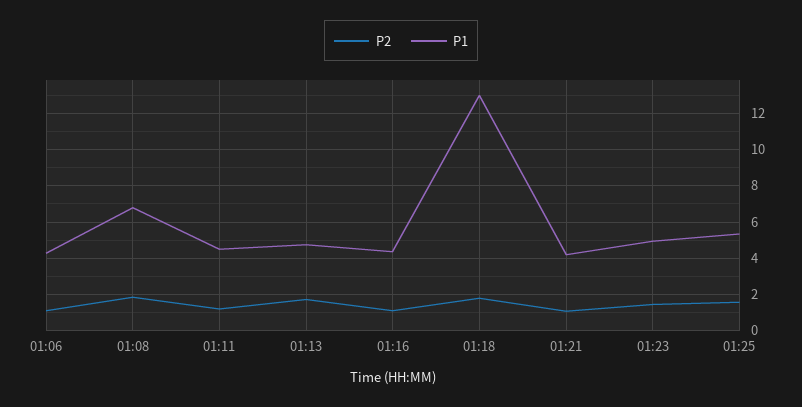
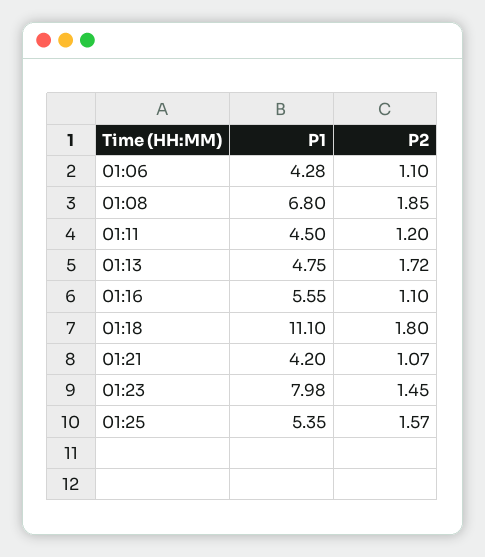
  {
    "P2": {
      "01:06": 1.1,
      "01:08": 1.85,
      "01:11": 1.2,
      "01:13": 1.72,
      "01:16": 1.1,
      "01:18": 1.8,
      "01:21": 1.07,
      "01:23": 1.45,
      "01:25": 1.57
    },
    "P1": {
      "01:06": 4.28,
      "01:08": 6.8,
      "01:11": 4.5,
      "01:13": 4.75,
-     "01:16": 4.5,
+     "01:16": 5.55,
-     "01:18": 13,
+     "01:18": 11.1,
      "01:21": 4.2,
-     "01:23": 5,
+     "01:23": 7.98,
      "01:25": 5.35
    }
  }

